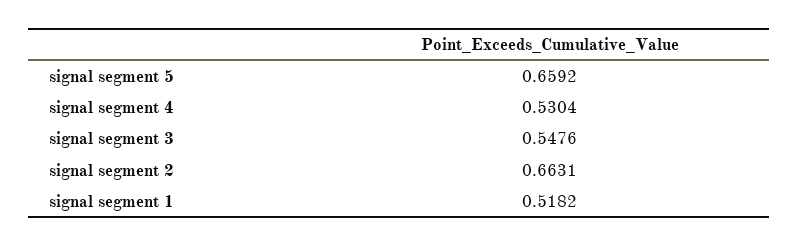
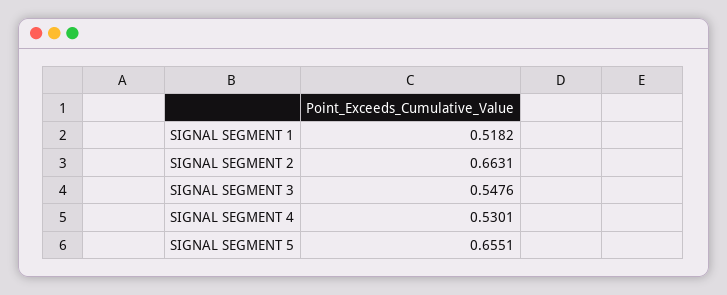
  {
-   "signal segment 5": 0.6592,
+   "signal segment 5": 0.6551,
-   "signal segment 4": 0.5304,
+   "signal segment 4": 0.5301,
    "signal segment 3": 0.5476,
    "signal segment 2": 0.6631,
    "signal segment 1": 0.5182
  }

